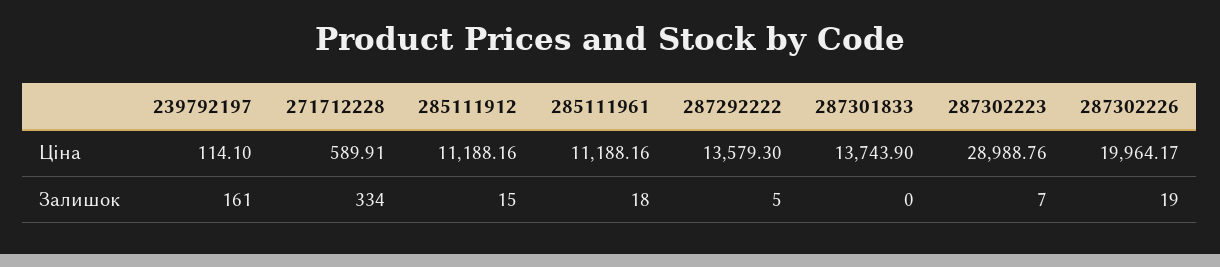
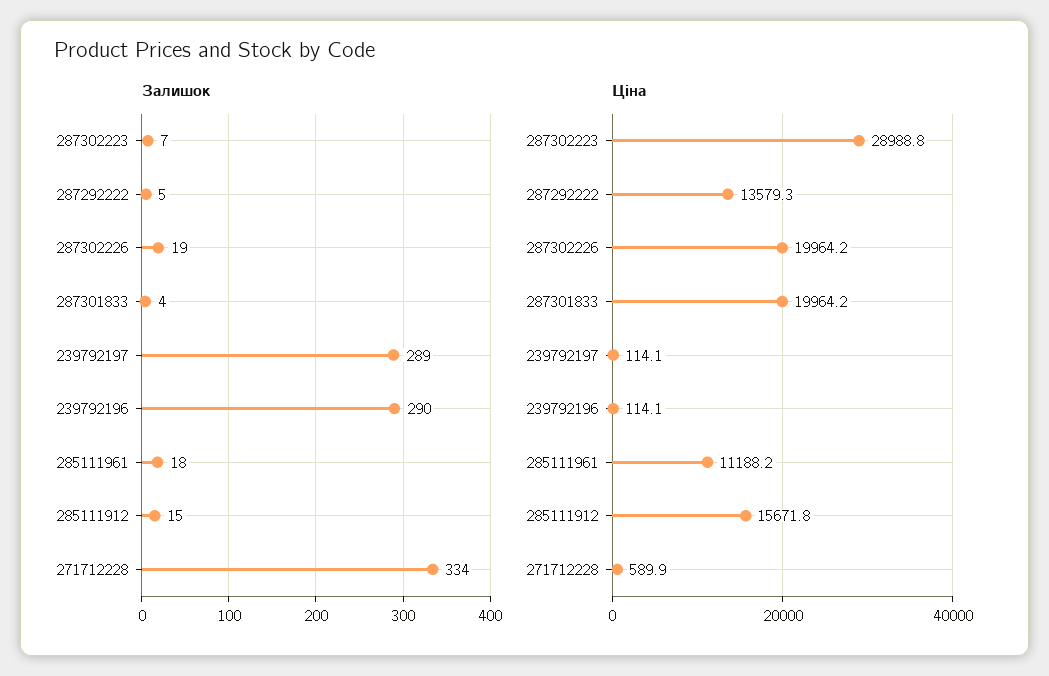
  {
    "Ціна": {
      "239792197": 114.1,
      "271712228": 589.91,
-     "285111912": 11188.16,
+     "285111912": 15671.8,
      "285111961": 11188.16,
      "287292222": 13579.3,
-     "287301833": 13743.9,
+     "287301833": 19964.2,
      "287302223": 28988.76,
-     "287302226": 19964.17
+     "287302226": 19964.17,
+     "239792196": 114.1
    },
    "Залишок": {
-     "239792197": 161,
+     "239792197": 289,
      "271712228": 334,
      "285111912": 15,
      "285111961": 18,
      "287292222": 5,
-     "287301833": 0,
+     "287301833": 4,
      "287302223": 7,
-     "287302226": 19
+     "287302226": 19,
+     "239792196": 290
    }
  }

